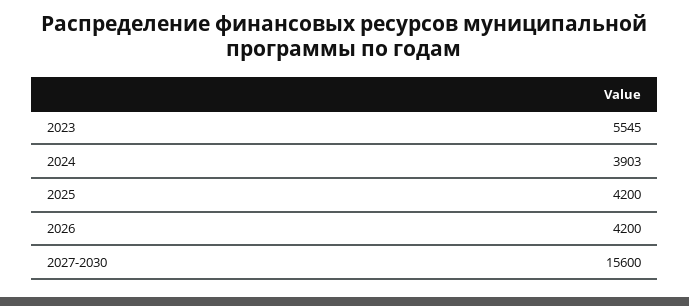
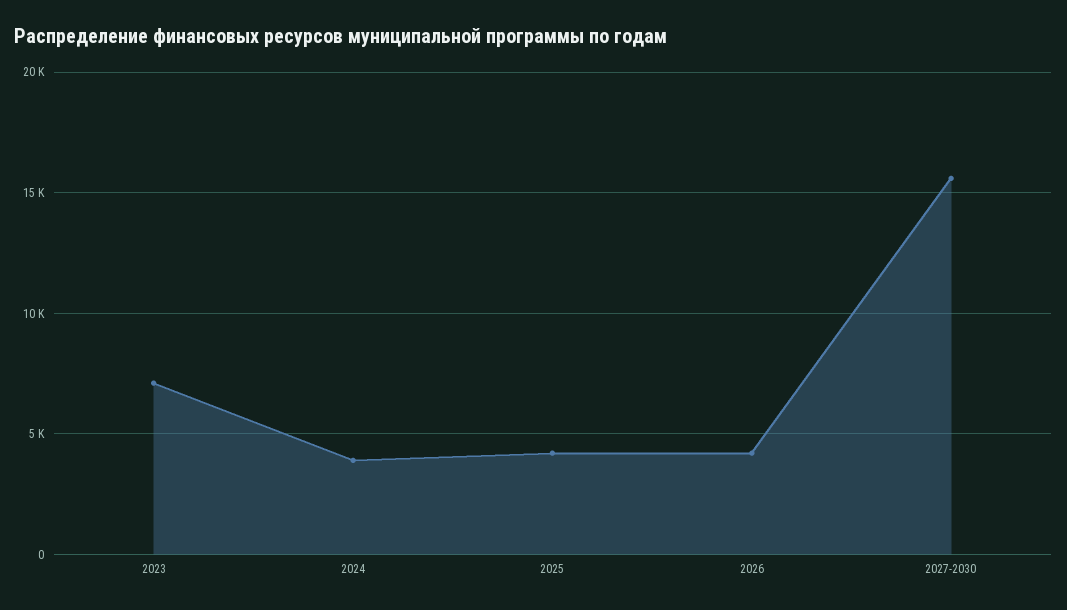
  {
-   "2023": 5545,
+   "2023": 7000,
    "2024": 3903,
    "2025": 4200,
    "2026": 4200,
    "2027-2030": 15600
  }

